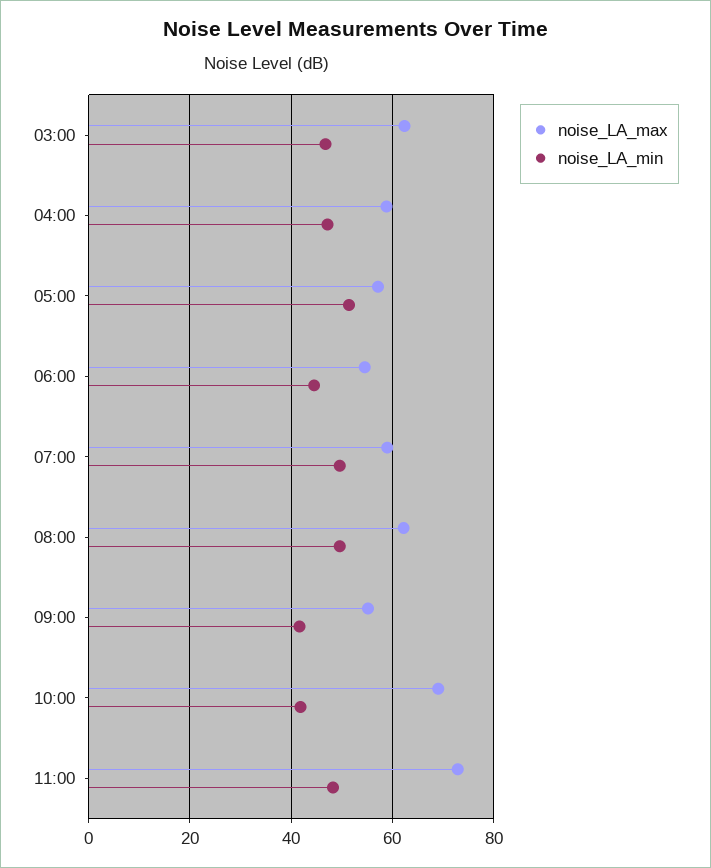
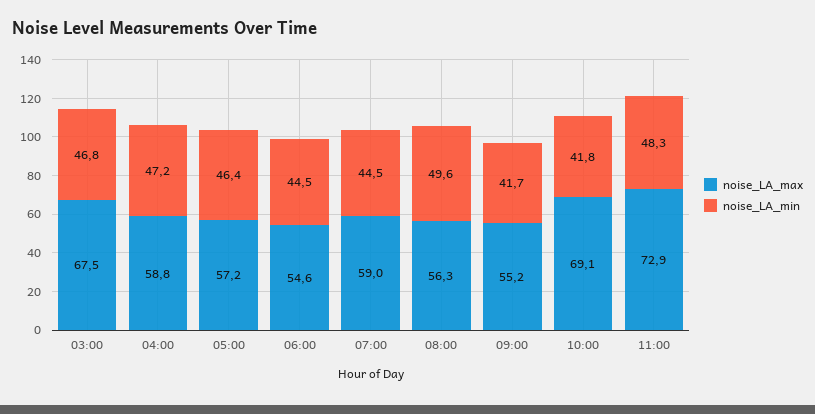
  {
    "noise_LA_max": {
-     "03:00": 62,
+     "03:00": 67.5,
      "04:00": 58.8,
      "05:00": 57.2,
      "06:00": 54.6,
      "07:00": 59,
-     "08:00": 62,
+     "08:00": 56.3,
      "09:00": 55.2,
      "10:00": 69.1,
      "11:00": 72.9
    },
    "noise_LA_min": {
      "03:00": 46.8,
      "04:00": 47.2,
-     "05:00": 52,
+     "05:00": 46.4,
      "06:00": 44.5,
-     "07:00": 50,
+     "07:00": 44.5,
      "08:00": 49.6,
      "09:00": 41.7,
      "10:00": 41.8,
      "11:00": 48.3
    }
  }

